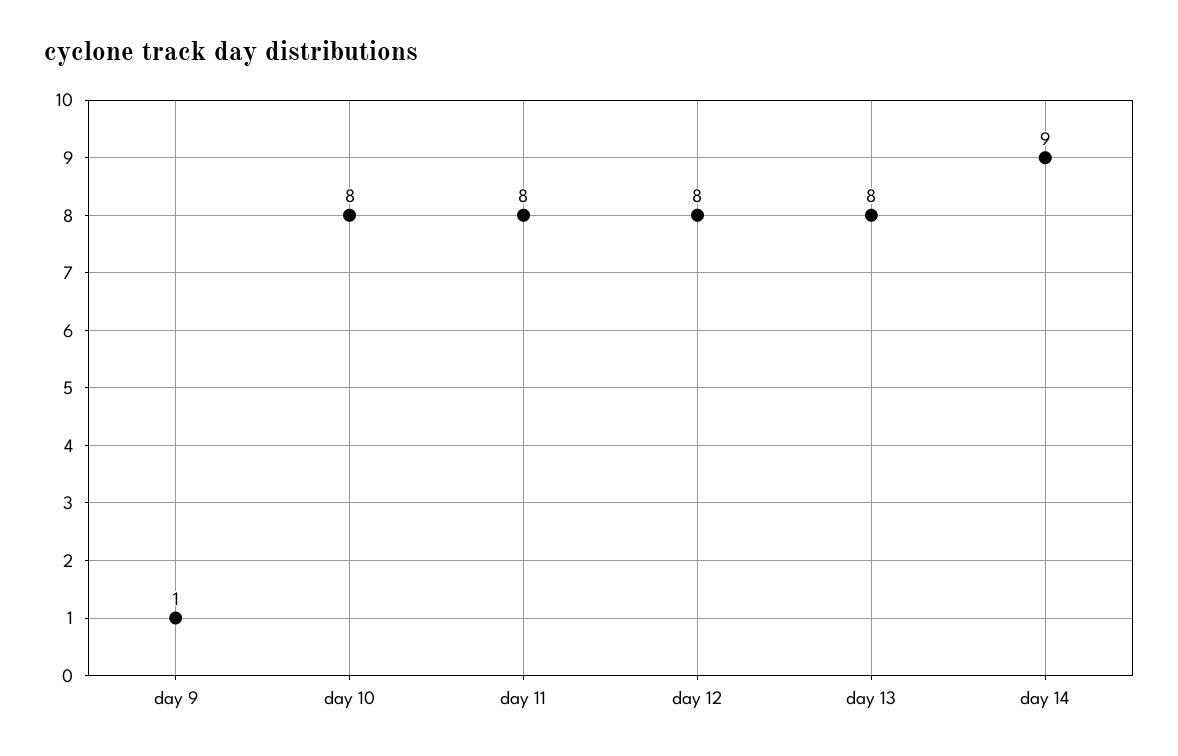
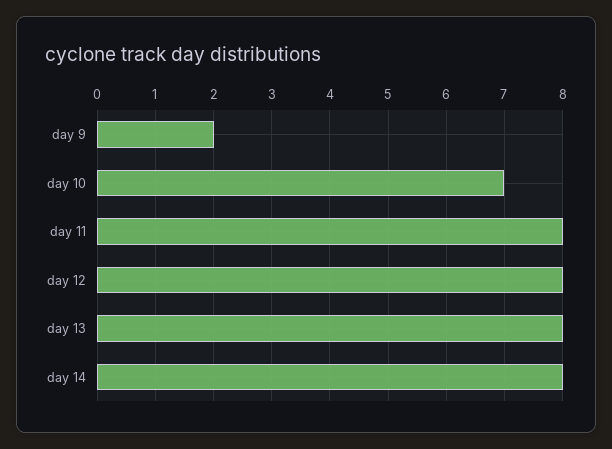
  {
-   "day 9": 1,
+   "day 9": 2,
-   "day 10": 8,
+   "day 10": 7,
    "day 11": 8,
    "day 12": 8,
    "day 13": 8,
-   "day 14": 9
+   "day 14": 8
  }

